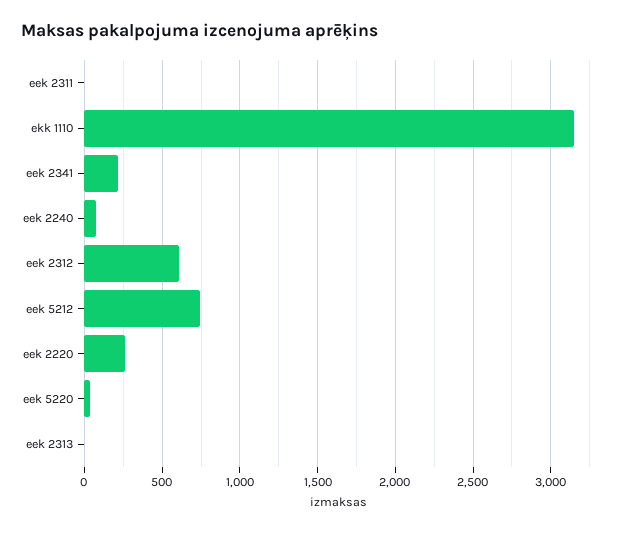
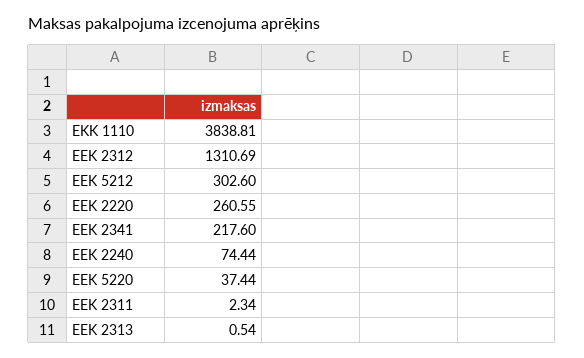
  {
    "eek 2311": 2.34,
-   "ekk 1110": 3150,
+   "ekk 1110": 3838.81,
    "eek 2341": 217.6,
    "eek 2240": 74.44,
-   "eek 2312": 600,
+   "eek 2312": 1310.69,
-   "eek 5212": 750,
+   "eek 5212": 302.6,
    "eek 2220": 260.55,
    "eek 5220": 37.44,
    "eek 2313": 0.54
  }

